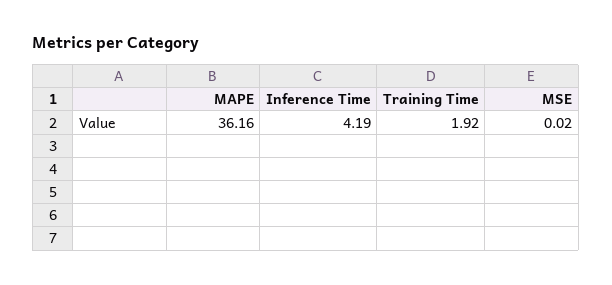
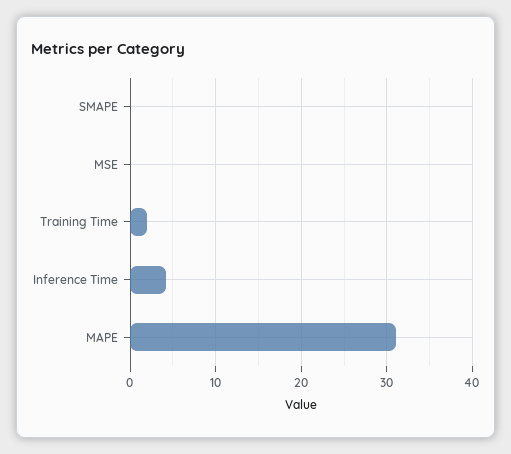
  {
-   "MAPE": 36.16,
+   "MAPE": 31,
    "Inference Time": 4.19,
    "Training Time": 1.92,
-   "MSE": 0.02
+   "MSE": 0.02,
+   "SMAPE": 0
  }

